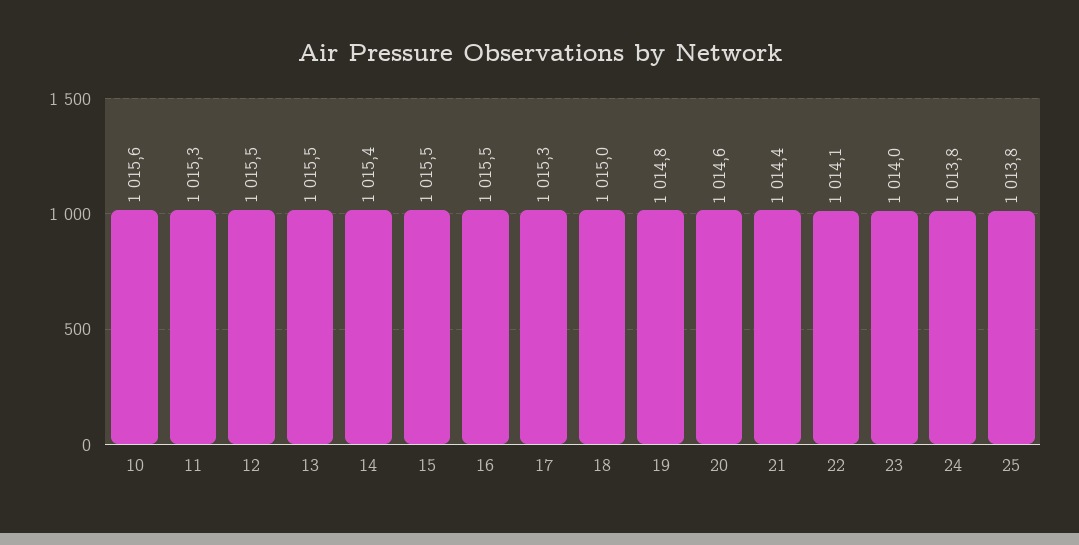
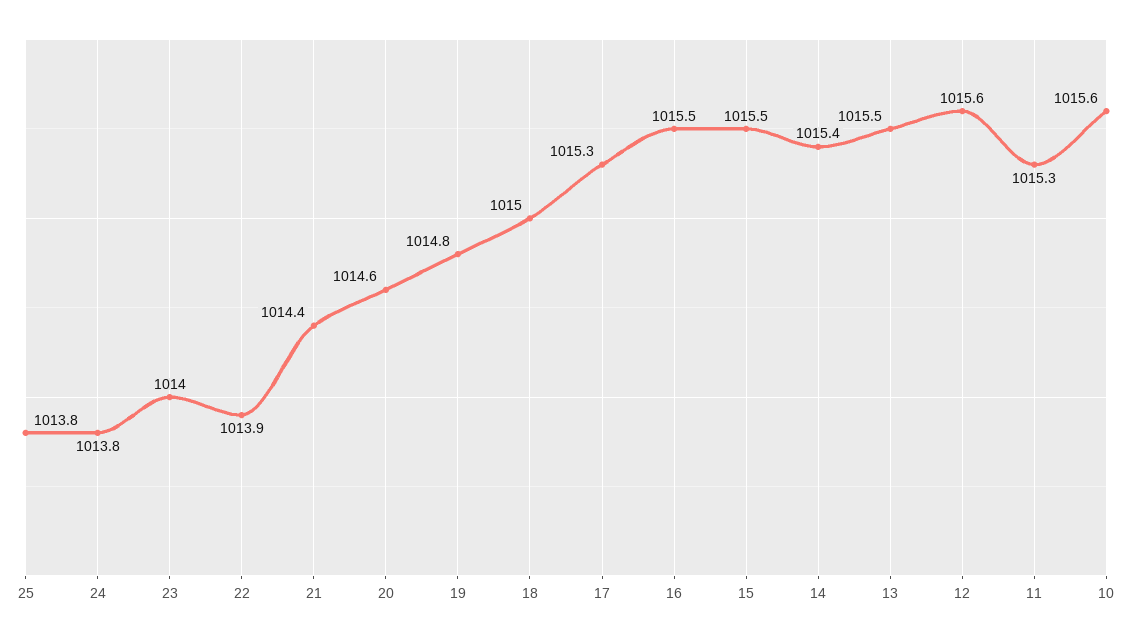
  {
    "10": 1015.6,
    "11": 1015.3,
-   "12": 1015.5,
+   "12": 1015.6,
    "13": 1015.5,
    "14": 1015.4,
    "15": 1015.5,
    "16": 1015.5,
    "17": 1015.3,
    "18": 1015,
    "19": 1014.8,
    "20": 1014.6,
    "21": 1014.4,
-   "22": 1014.1,
+   "22": 1013.9,
    "23": 1014,
    "24": 1013.8,
    "25": 1013.8
  }

